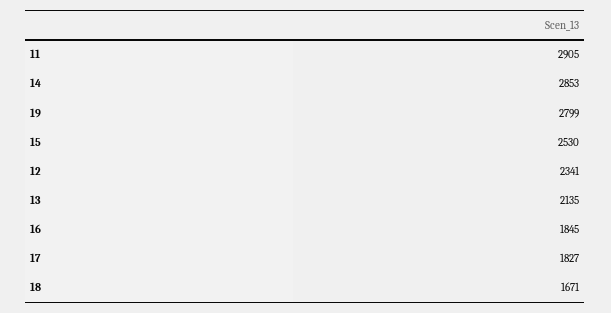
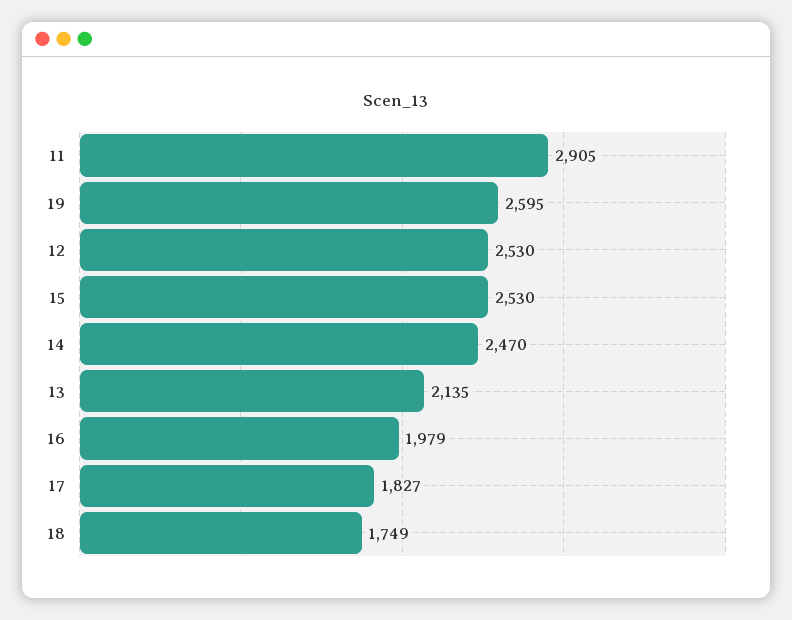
  {
    "11": 2905,
-   "14": 2853,
+   "14": 2470,
-   "19": 2799,
+   "19": 2595,
    "15": 2530,
-   "12": 2341,
+   "12": 2530,
    "13": 2135,
-   "16": 1845,
+   "16": 1979,
    "17": 1827,
-   "18": 1671
+   "18": 1749
  }

